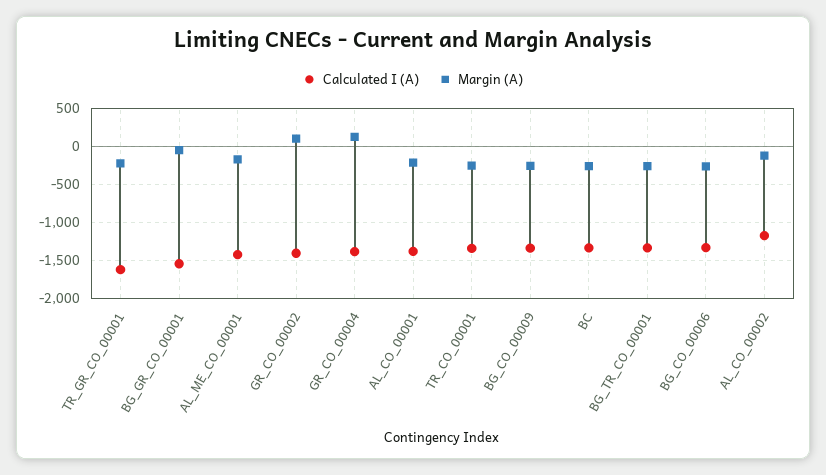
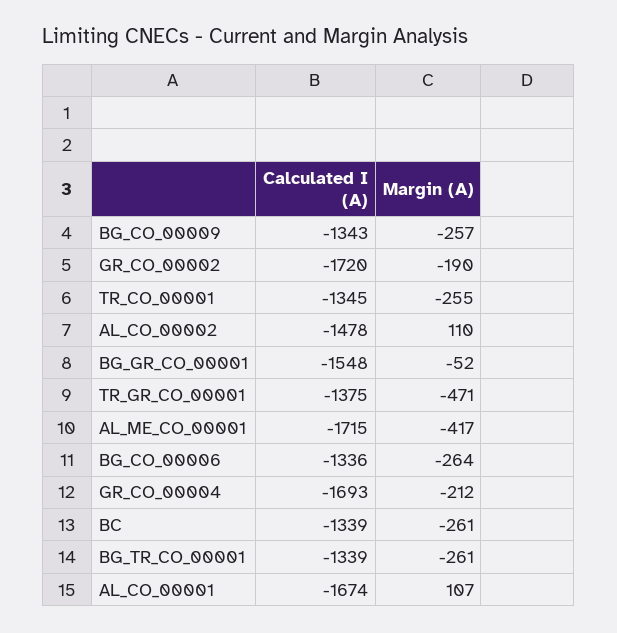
  {
    "Calculated I (A)": {
-     "TR_GR_CO_00001": -1600,
+     "TR_GR_CO_00001": -1375,
      "BG_GR_CO_00001": -1548,
-     "AL_ME_CO_00001": -1400,
+     "AL_ME_CO_00001": -1715,
-     "GR_CO_00002": -1400,
+     "GR_CO_00002": -1720,
-     "GR_CO_00004": -1400,
+     "GR_CO_00004": -1693,
-     "AL_CO_00001": -1400,
+     "AL_CO_00001": -1674,
      "TR_CO_00001": -1345,
      "BG_CO_00009": -1343,
      "BC": -1339,
      "BG_TR_CO_00001": -1339,
      "BG_CO_00006": -1336,
-     "AL_CO_00002": -1200
+     "AL_CO_00002": -1478
    },
    "Margin (A)": {
-     "TR_GR_CO_00001": -200,
+     "TR_GR_CO_00001": -471,
      "BG_GR_CO_00001": -52,
-     "AL_ME_CO_00001": -200,
+     "AL_ME_CO_00001": -417,
-     "GR_CO_00002": 100,
+     "GR_CO_00002": -190,
-     "GR_CO_00004": 100,
+     "GR_CO_00004": -212,
-     "AL_CO_00001": -200,
+     "AL_CO_00001": 107,
      "TR_CO_00001": -255,
      "BG_CO_00009": -257,
      "BC": -261,
      "BG_TR_CO_00001": -261,
      "BG_CO_00006": -264,
-     "AL_CO_00002": -100
+     "AL_CO_00002": 110
    }
  }

